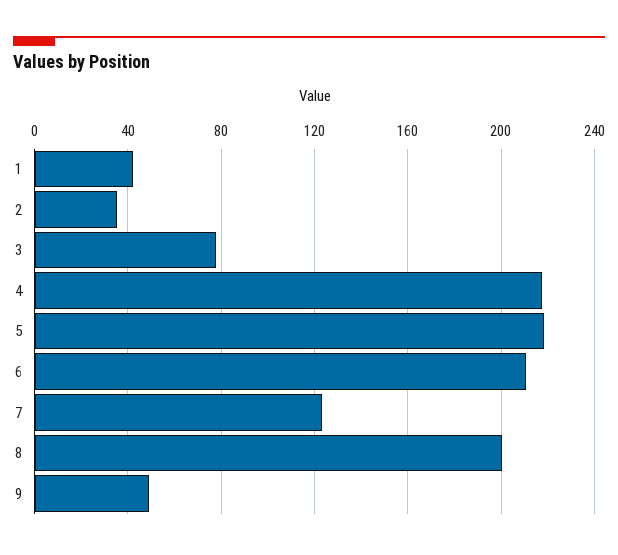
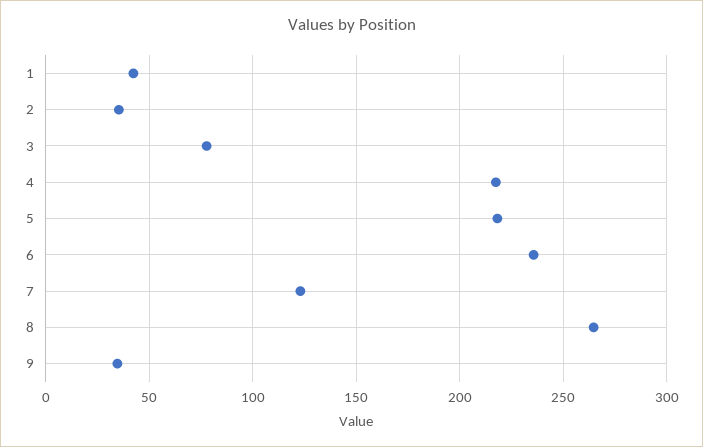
  {
    "1": 40,
    "2": 35,
    "3": 80,
    "4": 220,
    "5": 220,
-   "6": 210,
+   "6": 235,
    "7": 125,
-   "8": 200,
+   "8": 265,
-   "9": 50
+   "9": 35
  }

